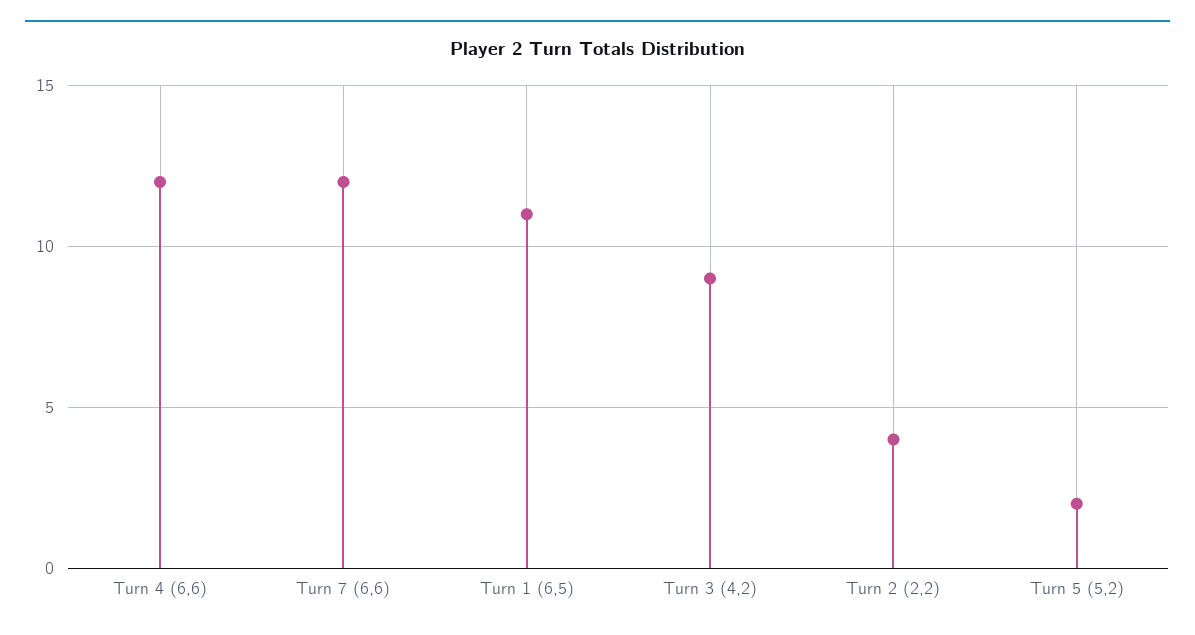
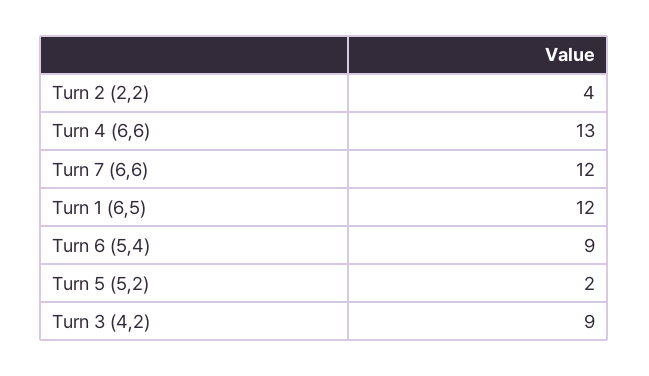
  {
-   "Turn 4 (6,6)": 12,
+   "Turn 4 (6,6)": 13,
    "Turn 7 (6,6)": 12,
-   "Turn 1 (6,5)": 11,
+   "Turn 1 (6,5)": 12,
    "Turn 3 (4,2)": 9,
    "Turn 2 (2,2)": 4,
-   "Turn 5 (5,2)": 2
+   "Turn 5 (5,2)": 2,
+   "Turn 6 (5,4)": 9
  }

